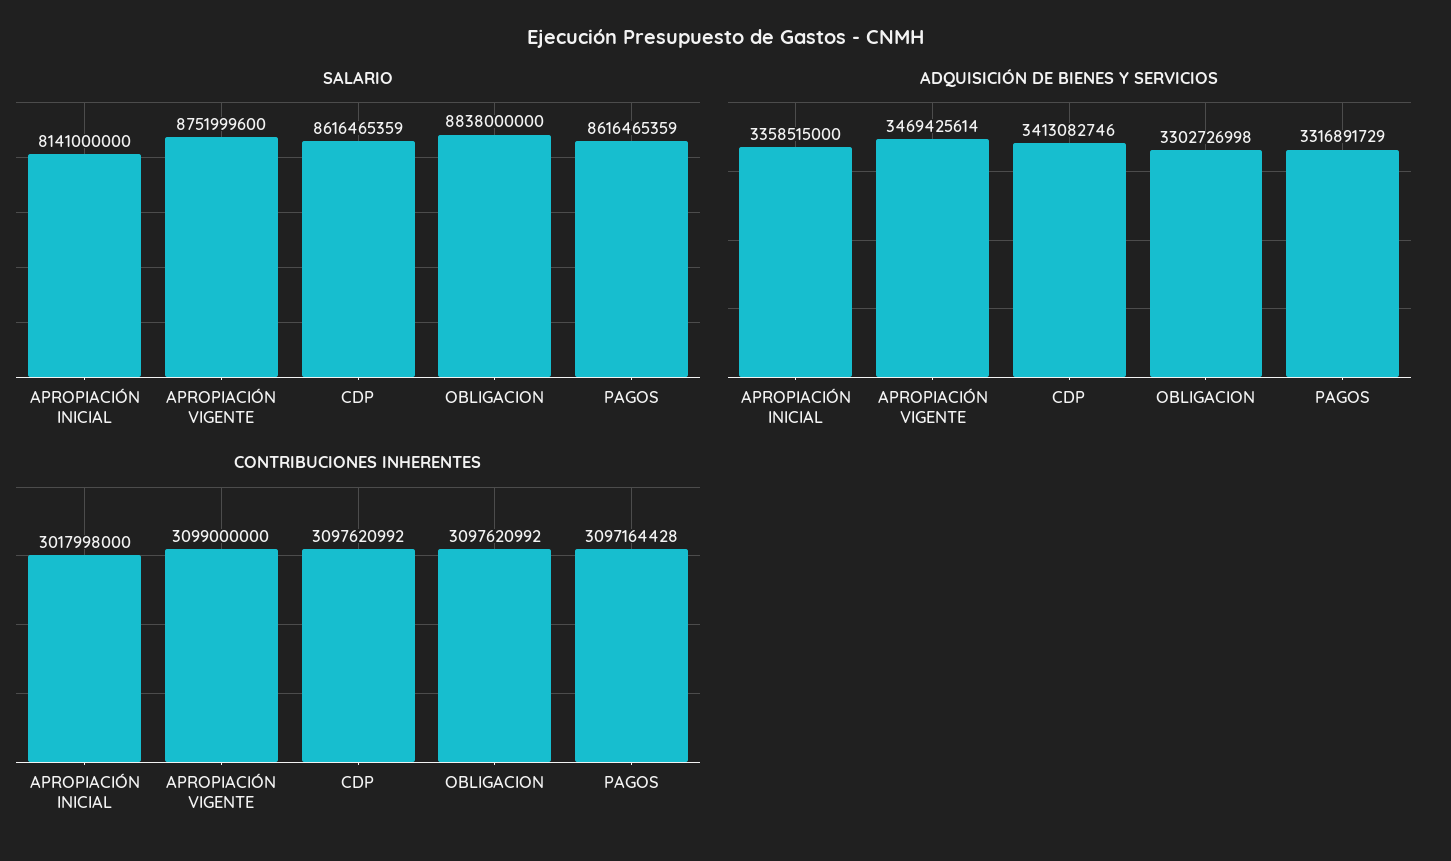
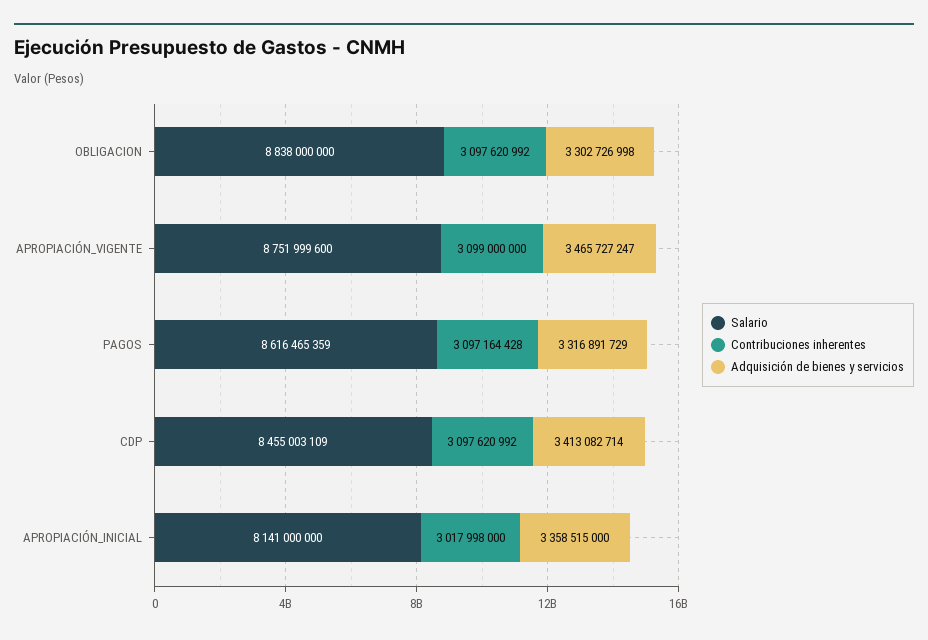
  {
    "SALARIO": {
      "APROPIACIÓN INICIAL": 8141000000,
      "APROPIACIÓN VIGENTE": 8751999600,
-     "CDP": 8616465359,
+     "CDP": 8455003109,
      "OBLIGACION": 8838000000,
      "PAGOS": 8616465359
    },
    "ADQUISICIÓN DE BIENES Y SERVICIOS": {
      "APROPIACIÓN INICIAL": 3358515000,
-     "APROPIACIÓN VIGENTE": 3469425614,
+     "APROPIACIÓN VIGENTE": 3465727247,
-     "CDP": 3413082746,
+     "CDP": 3413082714,
      "OBLIGACION": 3302726998,
      "PAGOS": 3316891729
    },
    "CONTRIBUCIONES INHERENTES": {
      "APROPIACIÓN INICIAL": 3017998000,
      "APROPIACIÓN VIGENTE": 3099000000,
      "CDP": 3097620992,
      "OBLIGACION": 3097620992,
      "PAGOS": 3097164428
    }
  }

